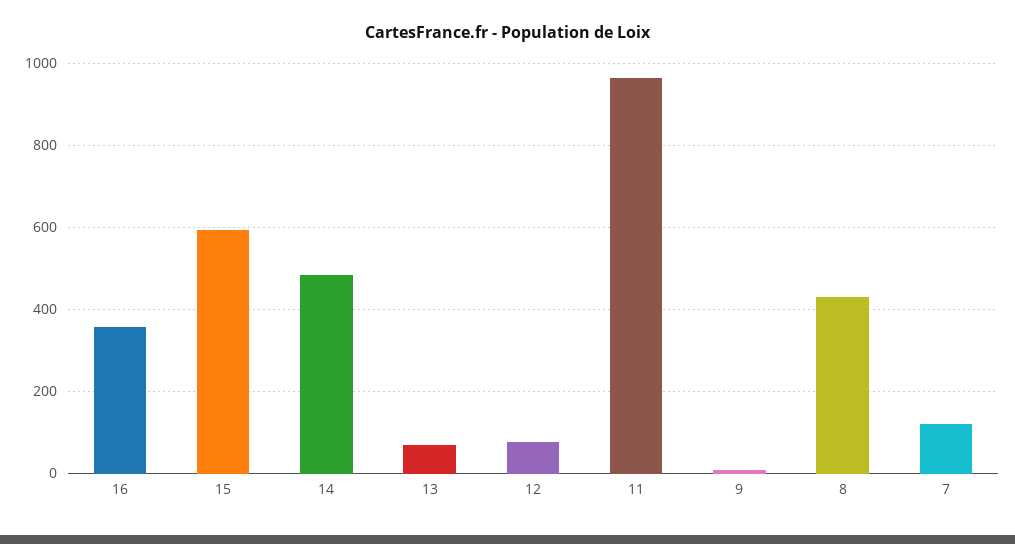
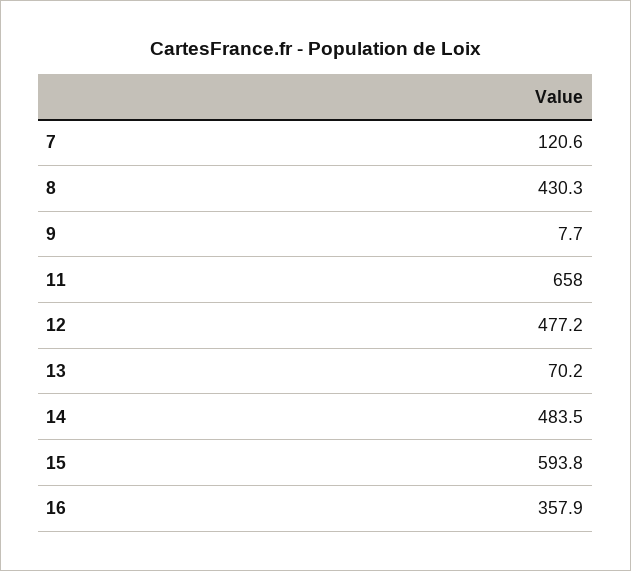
  {
    "16": 357.9,
    "15": 593.8,
    "14": 483.5,
    "13": 70.2,
-   "12": 80,
+   "12": 477.2,
-   "11": 960,
+   "11": 658,
    "9": 7.7,
    "8": 430.3,
    "7": 120.6
  }

